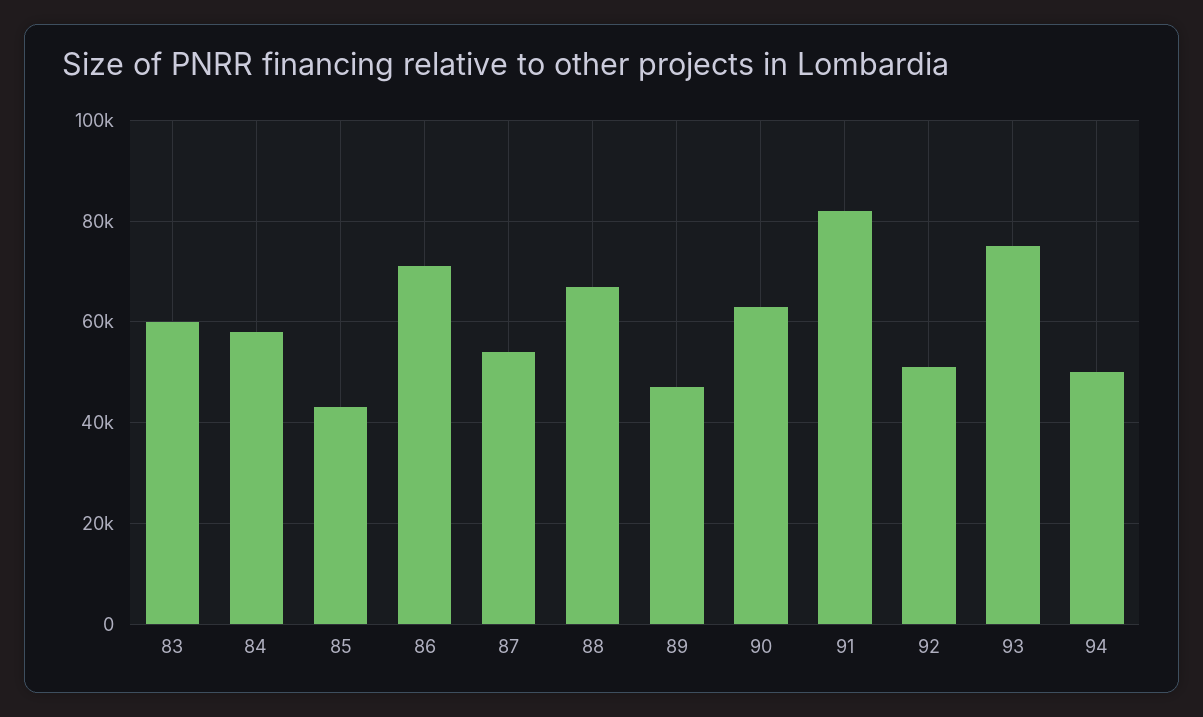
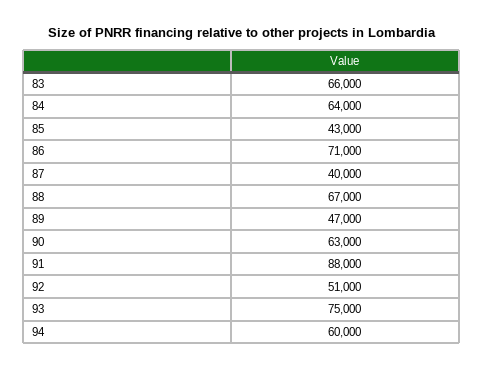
  {
-   "83": 60000,
+   "83": 66000,
-   "84": 58000,
+   "84": 64000,
    "85": 43000,
    "86": 71000,
-   "87": 54000,
+   "87": 40000,
    "88": 67000,
    "89": 47000,
    "90": 63000,
-   "91": 82000,
+   "91": 88000,
    "92": 51000,
    "93": 75000,
-   "94": 50000
+   "94": 60000
  }

